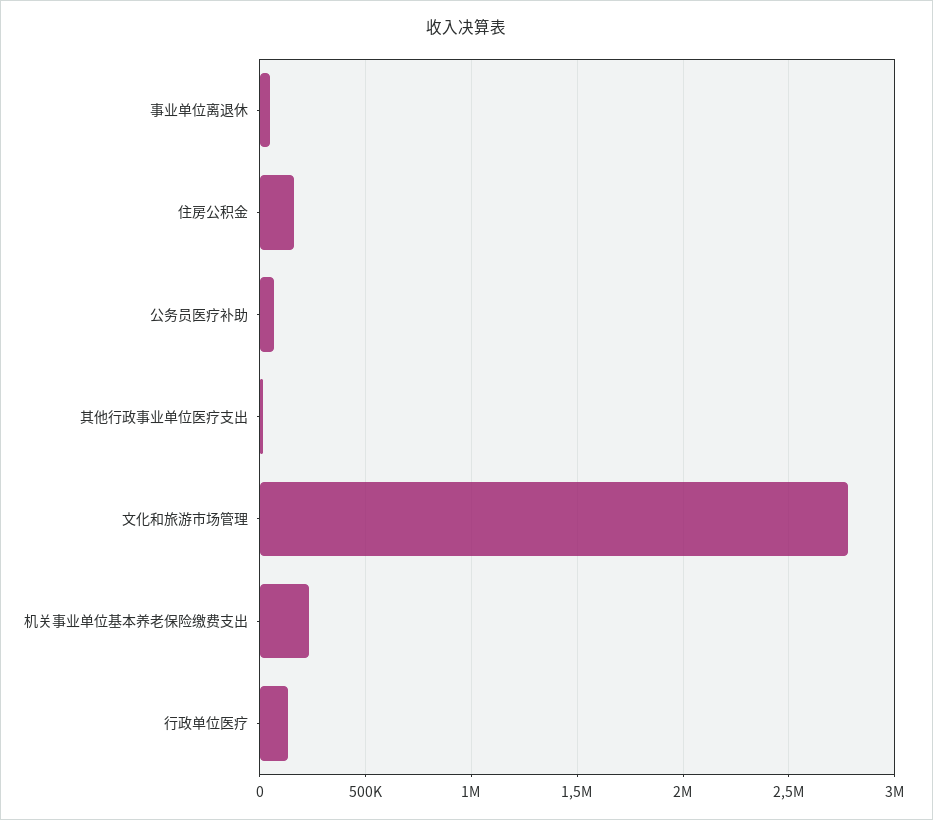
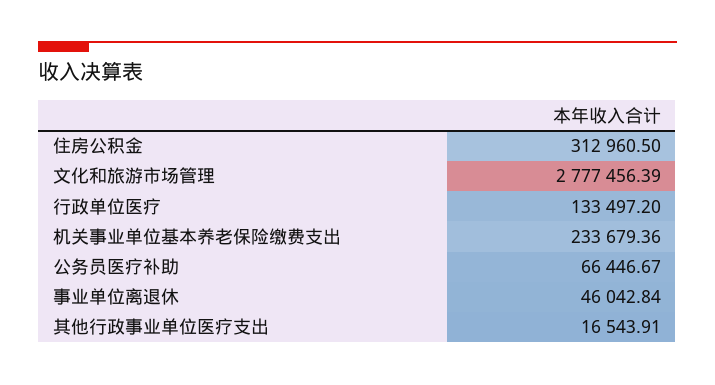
  {
    "事业单位离退休": 46042.84,
-   "住房公积金": 150000,
+   "住房公积金": 312960.5,
    "公务员医疗补助": 66446.67,
    "其他行政事业单位医疗支出": 16543.91,
    "文化和旅游市场管理": 2777456.39,
    "机关事业单位基本养老保险缴费支出": 233679.36,
    "行政单位医疗": 133497.2
  }

